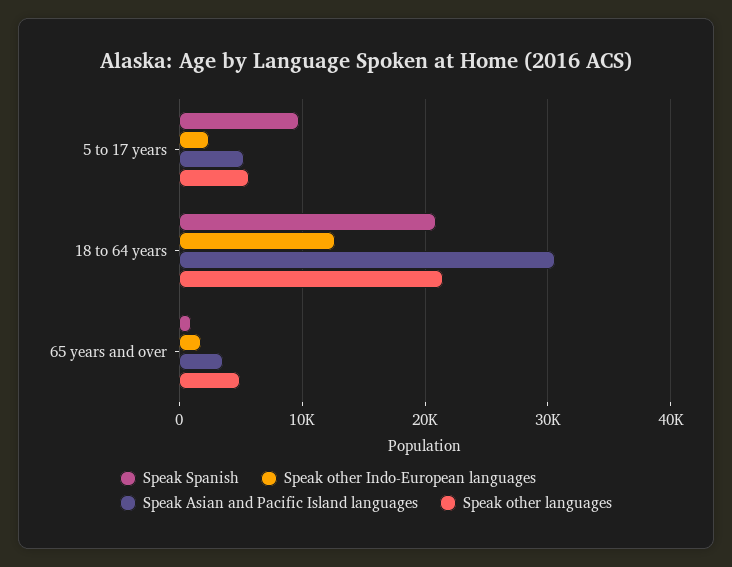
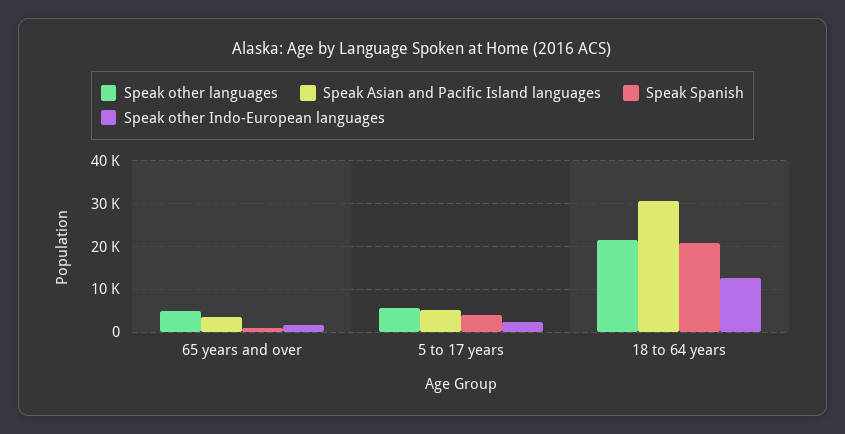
  {
    "Speak Spanish": {
-     "5 to 17 years": 10000,
+     "5 to 17 years": 4000,
      "18 to 64 years": 21000,
      "65 years and over": 1000
    },
    "Speak other Indo-European languages": {
      "5 to 17 years": 2000,
      "18 to 64 years": 13000,
      "65 years and over": 2000
    },
    "Speak Asian and Pacific Island languages": {
      "5 to 17 years": 5000,
      "18 to 64 years": 31000,
      "65 years and over": 4000
    },
    "Speak other languages": {
      "5 to 17 years": 6000,
      "18 to 64 years": 21000,
      "65 years and over": 5000
    }
  }

